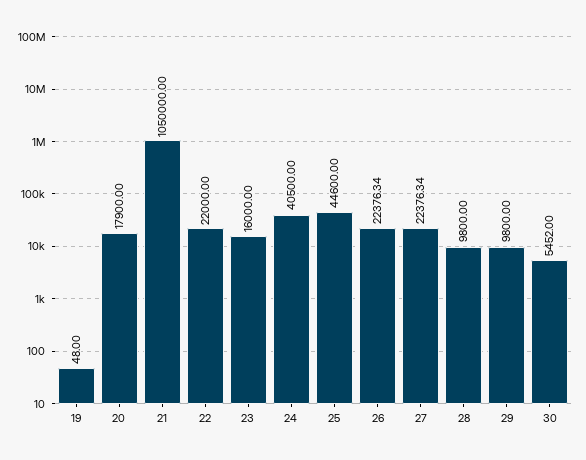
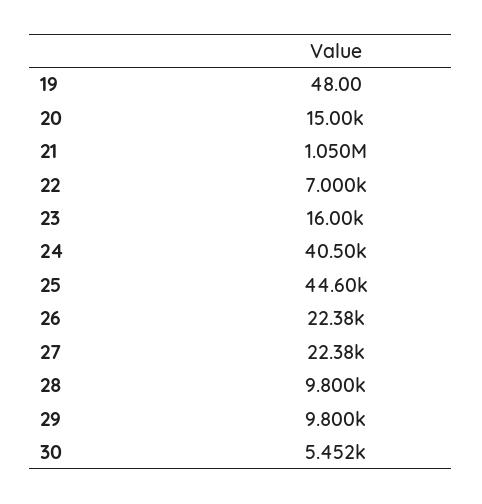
  {
    "19": 48,
-   "20": 17900,
+   "20": 15000,
    "21": 1050000,
-   "22": 22000,
+   "22": 7000,
    "23": 16000,
    "24": 40500,
    "25": 44600,
    "26": 22376.34,
    "27": 22376.34,
    "28": 9800,
    "29": 9800,
    "30": 5452
  }

